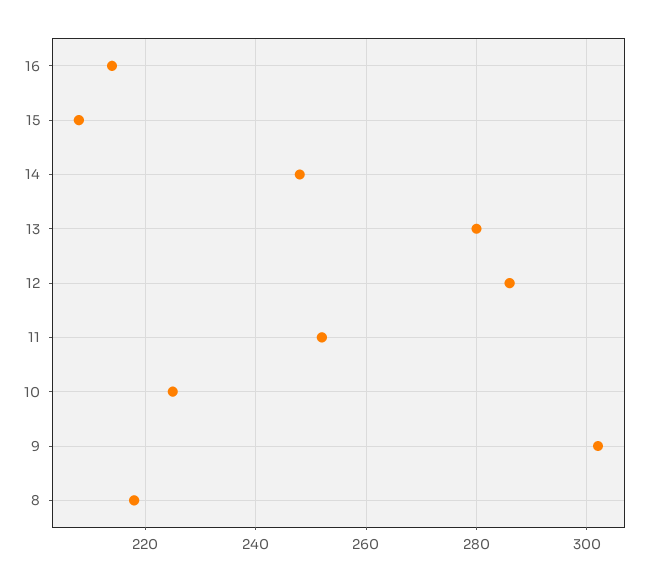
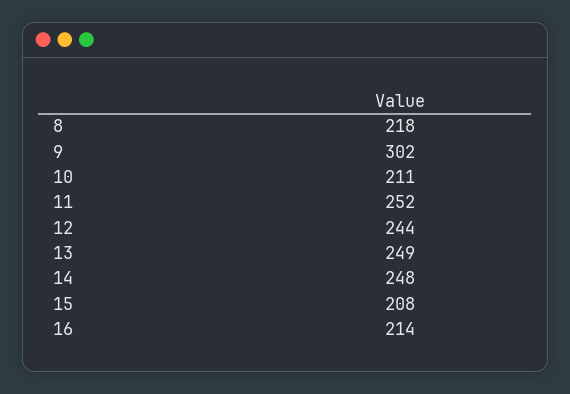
  {
    "16": 214,
    "15": 208,
    "14": 248,
-   "13": 280,
+   "13": 249,
-   "12": 285,
+   "12": 244,
    "11": 252,
-   "10": 225,
+   "10": 211,
    "9": 302,
    "8": 218
  }

